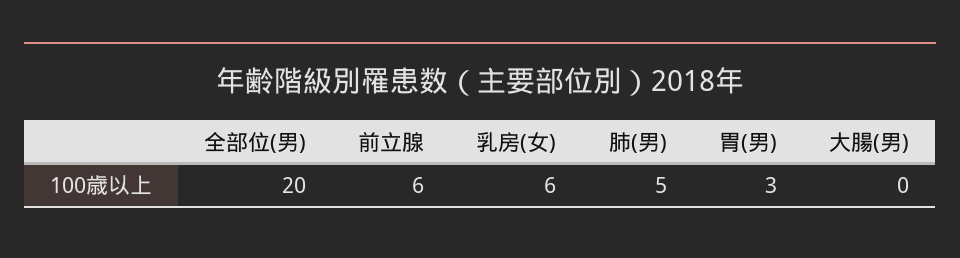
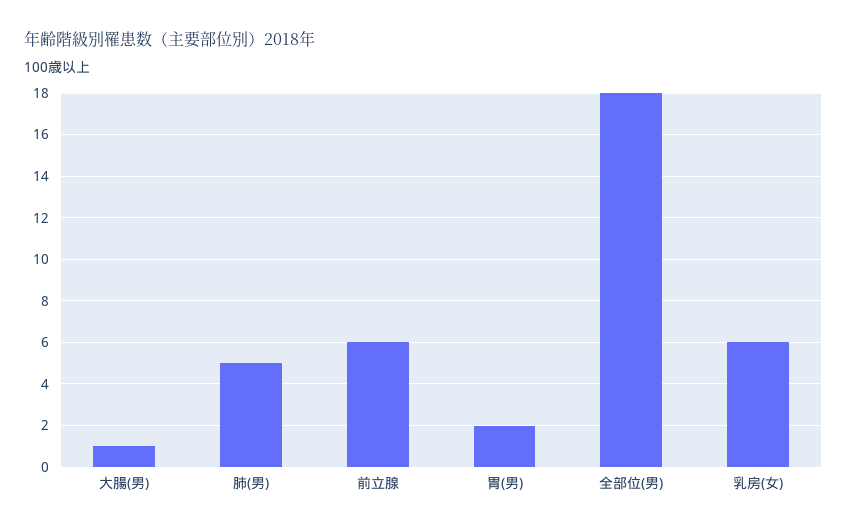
  {
-   "全部位(男)": 20,
+   "全部位(男)": 18,
    "前立腺": 6,
    "乳房(女)": 6,
    "肺(男)": 5,
-   "胃(男)": 3,
+   "胃(男)": 2,
-   "大腸(男)": 0
+   "大腸(男)": 1
  }

